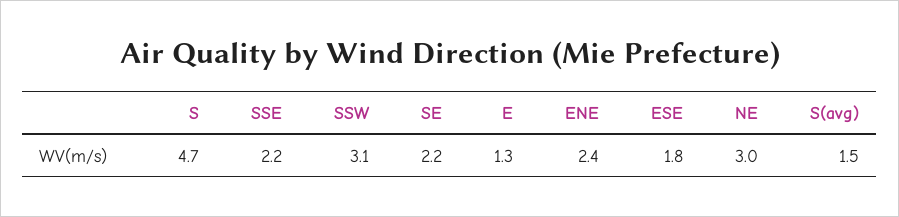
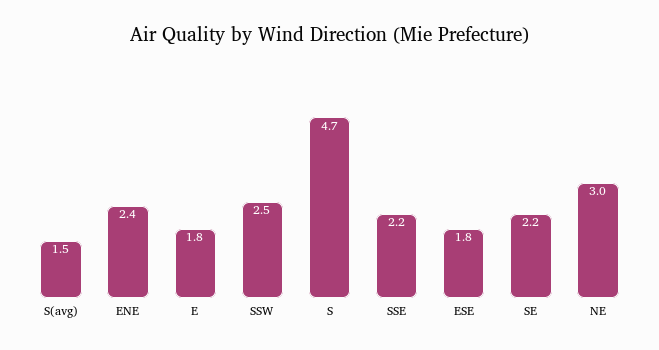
  {
    "S": 4.7,
    "SSE": 2.2,
-   "SSW": 3.1,
+   "SSW": 2.5,
    "SE": 2.2,
-   "E": 1.3,
+   "E": 1.8,
    "ENE": 2.4,
    "ESE": 1.8,
    "NE": 3,
    "S(avg)": 1.5
  }

